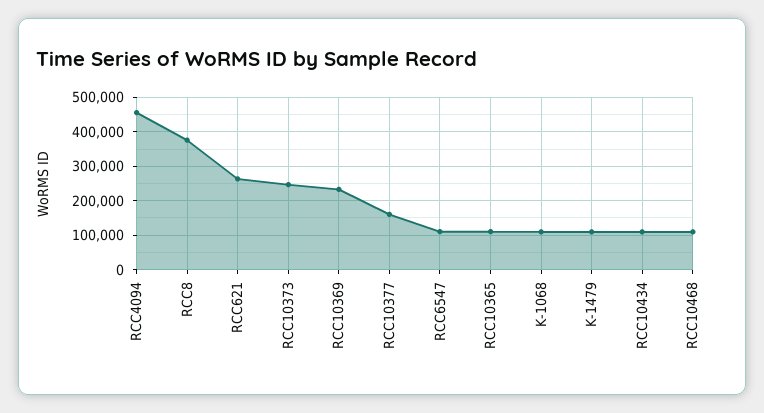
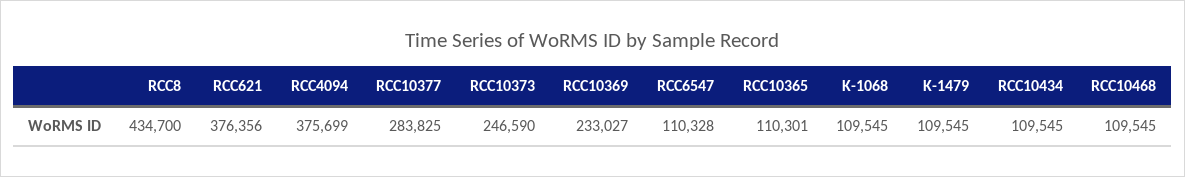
  {
-   "RCC4094": 460000,
+   "RCC4094": 375699,
-   "RCC8": 380000,
+   "RCC8": 434700,
-   "RCC621": 260000,
+   "RCC621": 376356,
    "RCC10373": 246590,
    "RCC10369": 233027,
-   "RCC10377": 160000,
+   "RCC10377": 283825,
    "RCC6547": 110328,
    "RCC10365": 110301,
    "K-1068": 109545,
    "K-1479": 109545,
    "RCC10434": 109545,
    "RCC10468": 109545
  }

